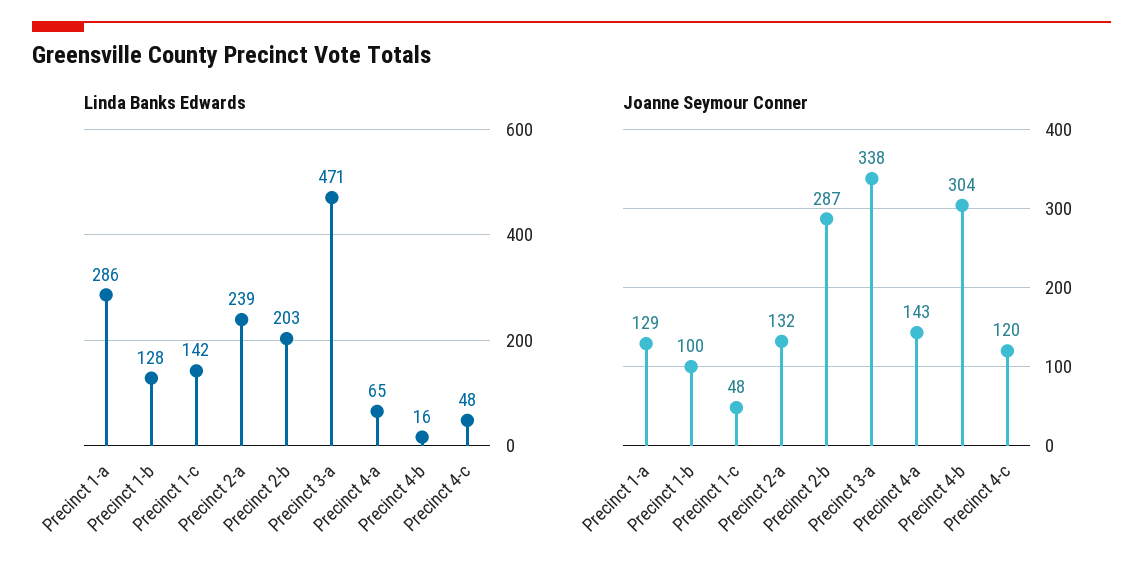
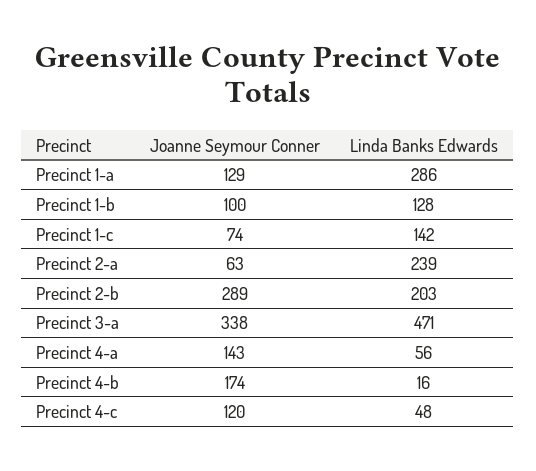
  {
    "Linda Banks Edwards": {
      "Precinct 1-a": 286,
      "Precinct 1-b": 128,
      "Precinct 1-c": 142,
      "Precinct 2-a": 239,
      "Precinct 2-b": 203,
      "Precinct 3-a": 471,
-     "Precinct 4-a": 65,
+     "Precinct 4-a": 56,
      "Precinct 4-b": 16,
      "Precinct 4-c": 48
    },
    "Joanne Seymour Conner": {
      "Precinct 1-a": 129,
      "Precinct 1-b": 100,
-     "Precinct 1-c": 48,
+     "Precinct 1-c": 74,
-     "Precinct 2-a": 132,
+     "Precinct 2-a": 63,
-     "Precinct 2-b": 287,
+     "Precinct 2-b": 289,
      "Precinct 3-a": 338,
      "Precinct 4-a": 143,
-     "Precinct 4-b": 304,
+     "Precinct 4-b": 174,
      "Precinct 4-c": 120
    }
  }

